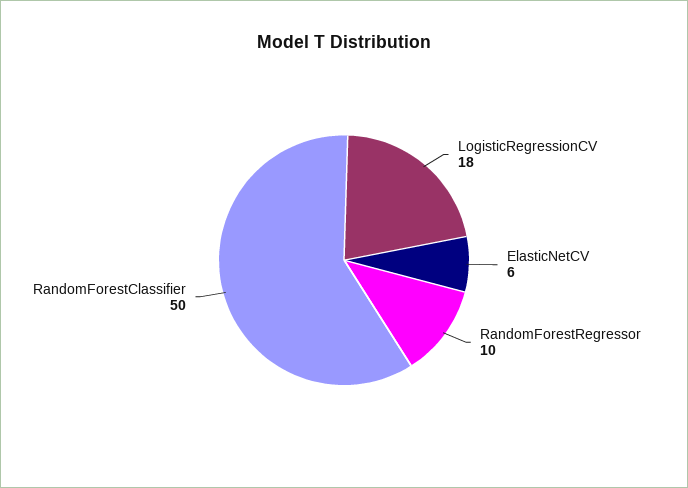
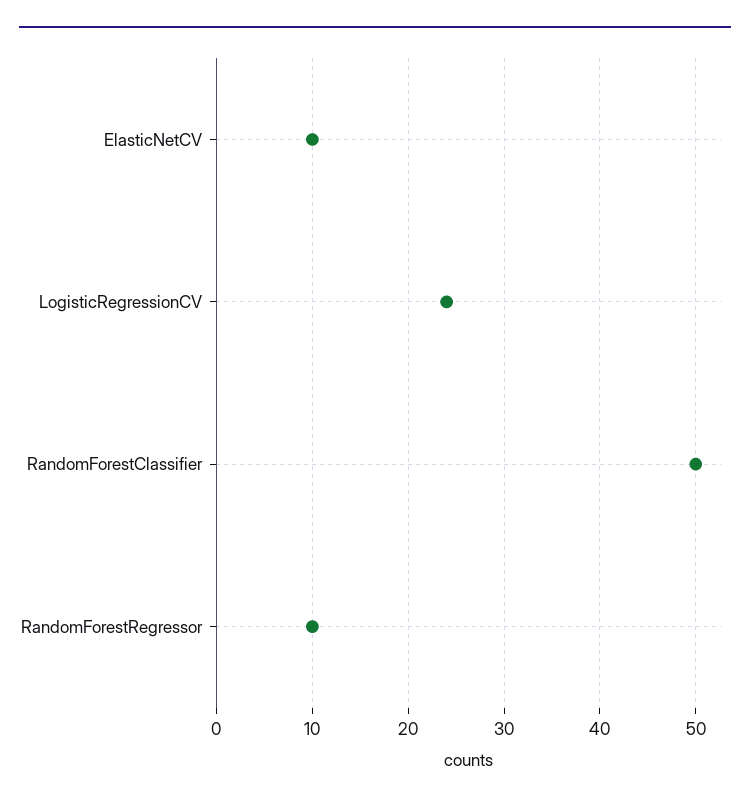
  {
-   "LogisticRegressionCV": 18,
+   "LogisticRegressionCV": 24,
-   "ElasticNetCV": 6,
+   "ElasticNetCV": 10,
    "RandomForestRegressor": 10,
    "RandomForestClassifier": 50
  }

